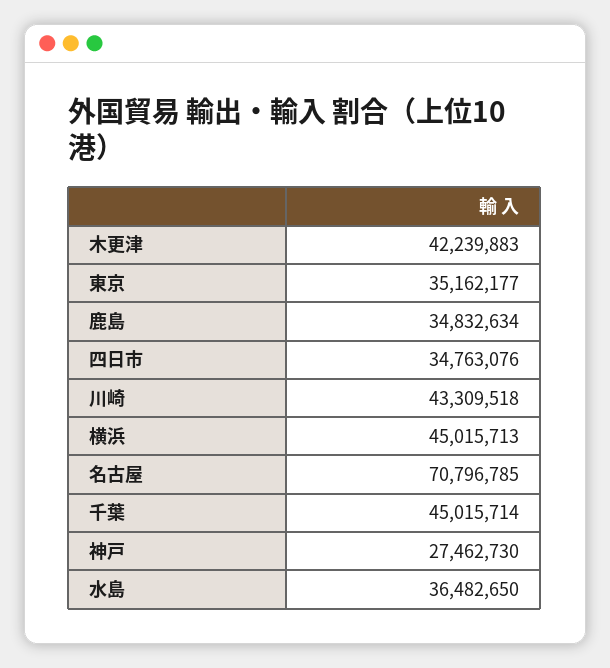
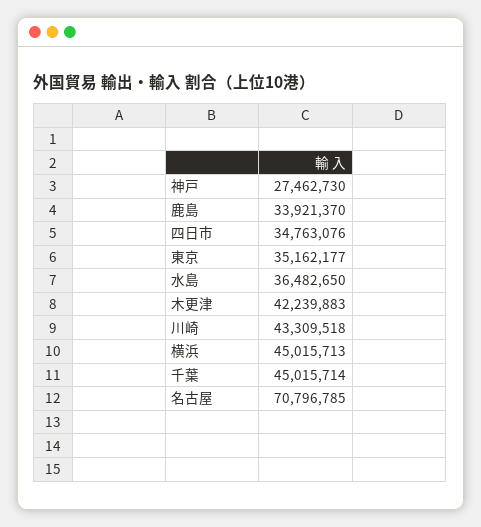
  {
    "木更津": 42239883,
    "東京": 35162177,
-   "鹿島": 34832634,
+   "鹿島": 33921370,
    "四日市": 34763076,
    "川崎": 43309518,
    "横浜": 45015713,
    "名古屋": 70796785,
    "千葉": 45015714,
    "神戸": 27462730,
    "水島": 36482650
  }

